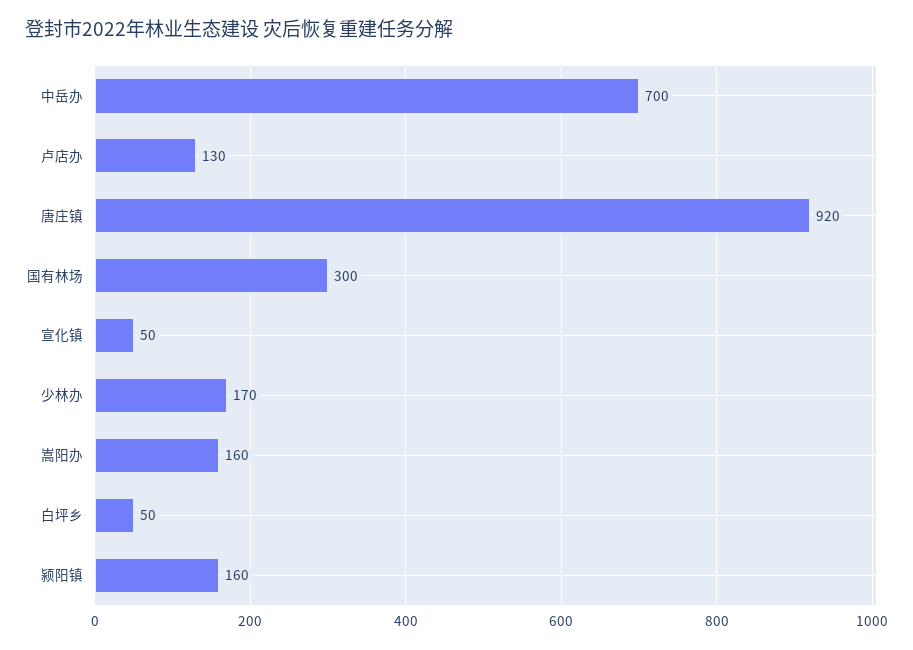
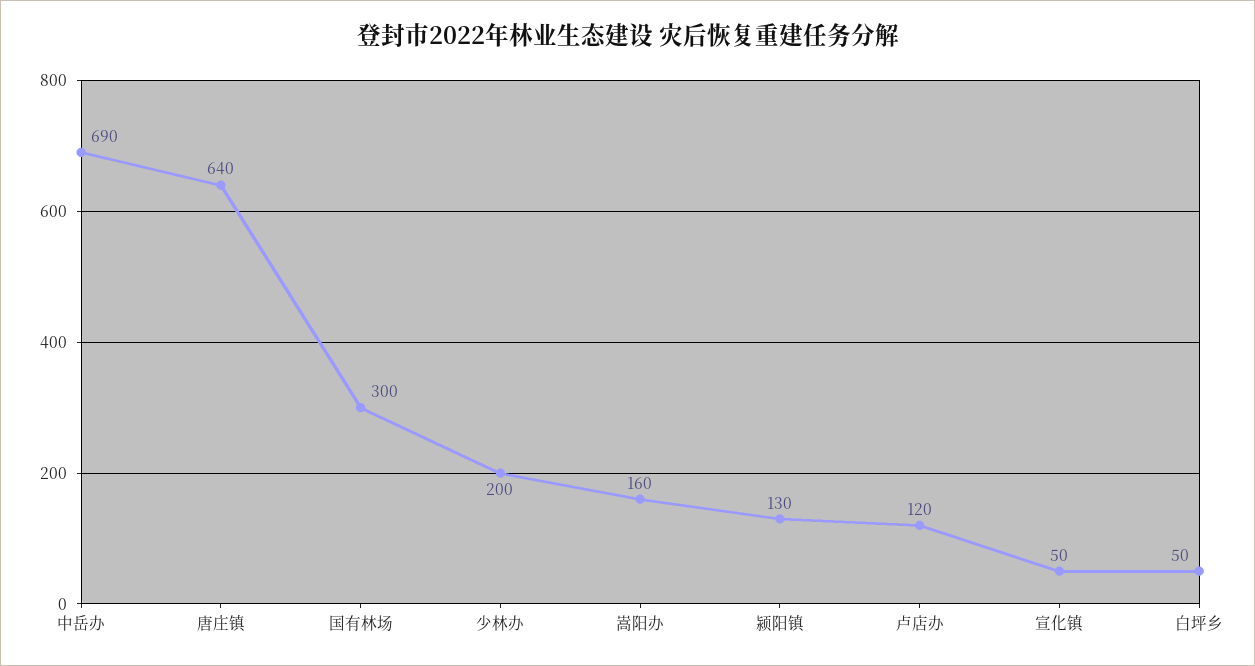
  {
-   "中岳办": 700,
+   "中岳办": 690,
-   "卢店办": 130,
+   "卢店办": 120,
-   "唐庄镇": 920,
+   "唐庄镇": 640,
    "国有林场": 300,
    "宣化镇": 50,
-   "少林办": 170,
+   "少林办": 200,
    "嵩阳办": 160,
    "白坪乡": 50,
-   "颍阳镇": 160
+   "颍阳镇": 130
  }

